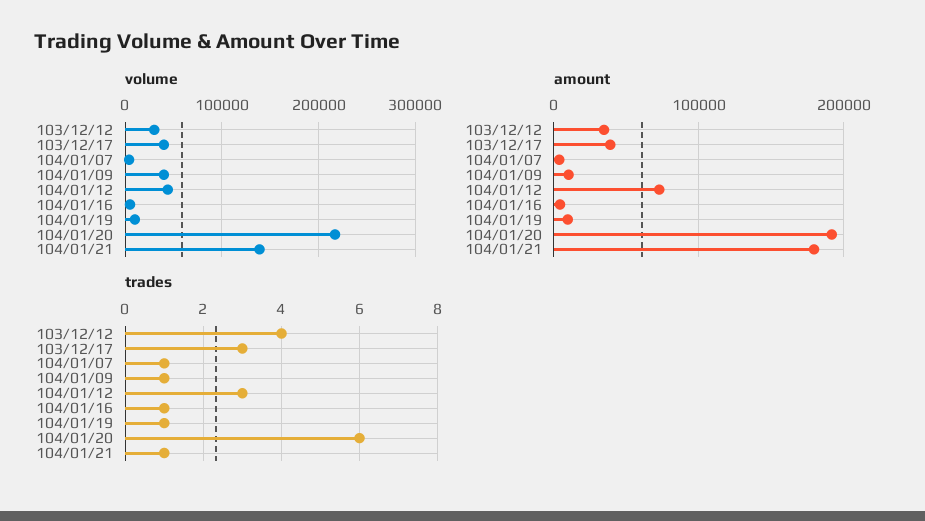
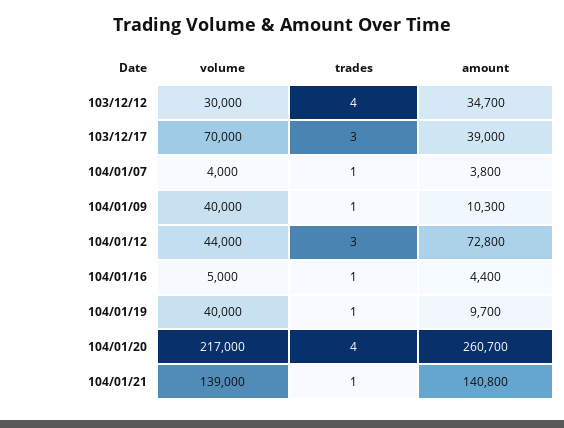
  {
    "volume": {
      "103/12/12": 30000,
-     "103/12/17": 40000,
+     "103/12/17": 70000,
      "104/01/07": 4000,
      "104/01/09": 40000,
      "104/01/12": 44000,
      "104/01/16": 5000,
-     "104/01/19": 10000,
+     "104/01/19": 40000,
      "104/01/20": 217000,
      "104/01/21": 139000
    },
    "amount": {
      "103/12/12": 34700,
      "103/12/17": 39000,
      "104/01/07": 3800,
      "104/01/09": 10300,
      "104/01/12": 72800,
      "104/01/16": 4400,
      "104/01/19": 9700,
-     "104/01/20": 190000,
+     "104/01/20": 260700,
-     "104/01/21": 180000
+     "104/01/21": 140800
    },
    "trades": {
      "103/12/12": 4,
      "103/12/17": 3,
      "104/01/07": 1,
      "104/01/09": 1,
      "104/01/12": 3,
      "104/01/16": 1,
      "104/01/19": 1,
-     "104/01/20": 6,
+     "104/01/20": 4,
      "104/01/21": 1
    }
  }

